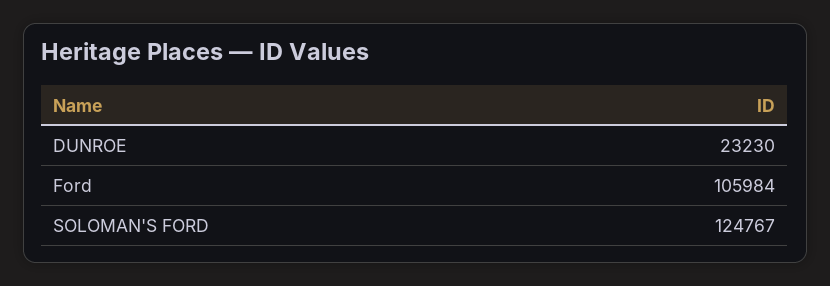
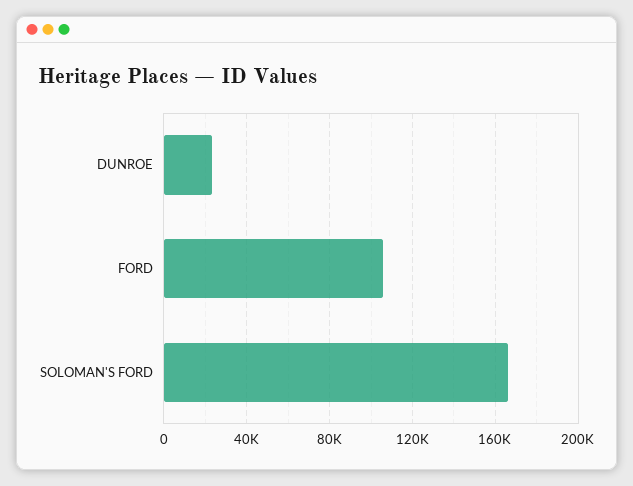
  {
    "DUNROE": 23230,
    "Ford": 105984,
-   "SOLOMAN'S FORD": 124767
+   "SOLOMAN'S FORD": 165000
  }

